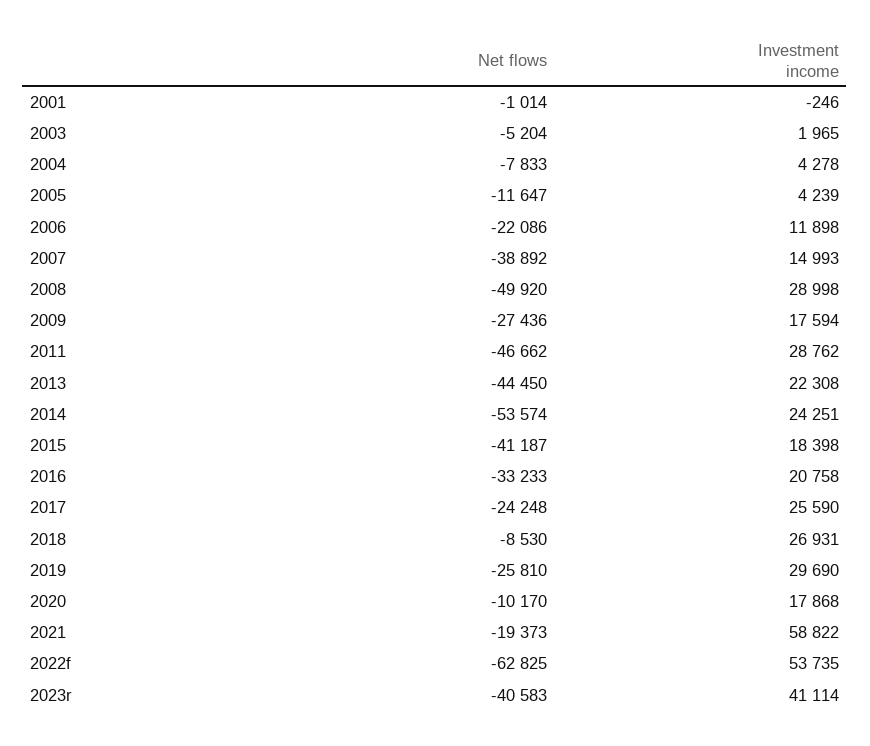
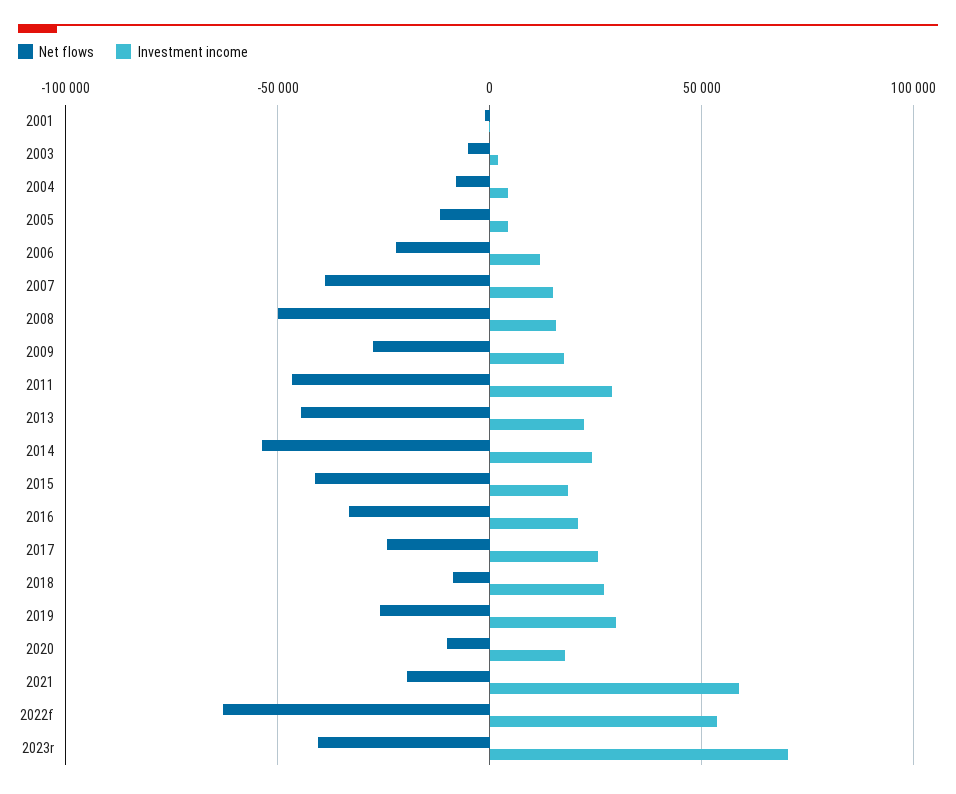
  {
    "Net flows": {
      "2001": -1014,
      "2003": -5204,
      "2004": -7833,
      "2005": -11647,
      "2006": -22086,
      "2007": -38892,
      "2008": -49920,
      "2009": -27436,
      "2011": -46662,
      "2013": -44450,
      "2014": -53574,
      "2015": -41187,
      "2016": -33233,
      "2017": -24248,
      "2018": -8530,
      "2019": -25810,
      "2020": -10170,
      "2021": -19373,
      "2022f": -62825,
      "2023r": -40583
    },
    "Investment income": {
      "2001": -246,
      "2003": 1965,
      "2004": 4278,
      "2005": 4239,
      "2006": 11898,
      "2007": 14993,
-     "2008": 28998,
+     "2008": 15000,
      "2009": 17594,
      "2011": 28762,
      "2013": 22308,
      "2014": 24251,
      "2015": 18398,
      "2016": 20758,
      "2017": 25590,
      "2018": 26931,
      "2019": 29690,
      "2020": 17868,
      "2021": 58822,
      "2022f": 53735,
-     "2023r": 41114
+     "2023r": 70000
    }
  }

